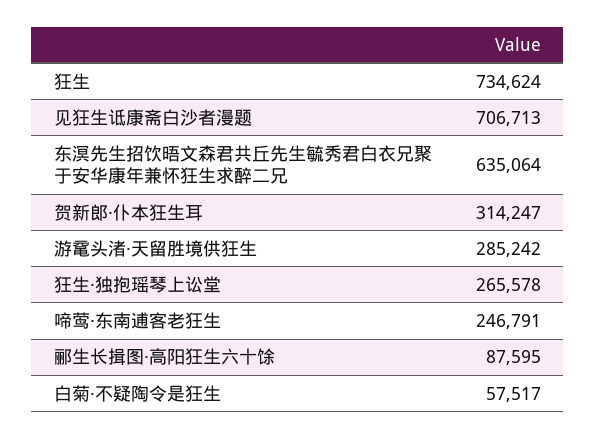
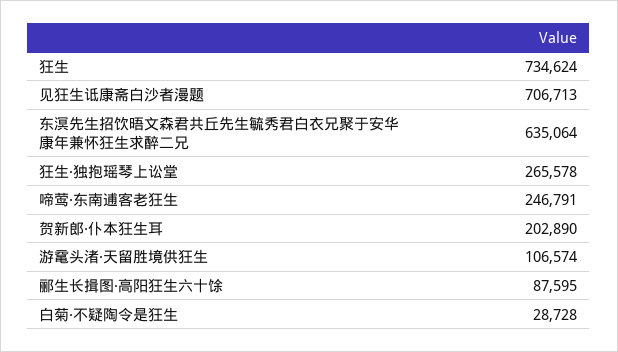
  {
    "狂生": 734624,
    "见狂生诋康斋白沙者漫题": 706713,
    "东溟先生招饮晤文森君共丘先生毓秀君白衣兄聚于安华康年兼怀狂生求醉二兄": 635064,
-   "贺新郎·仆本狂生耳": 314247,
+   "贺新郎·仆本狂生耳": 202890,
-   "游鼋头渚·天留胜境供狂生": 285242,
+   "游鼋头渚·天留胜境供狂生": 106574,
    "狂生·独抱瑶琴上讼堂": 265578,
    "啼莺·东南逋客老狂生": 246791,
    "郦生长揖图·高阳狂生六十馀": 87595,
-   "白菊·不疑陶令是狂生": 57517
+   "白菊·不疑陶令是狂生": 28728
  }

